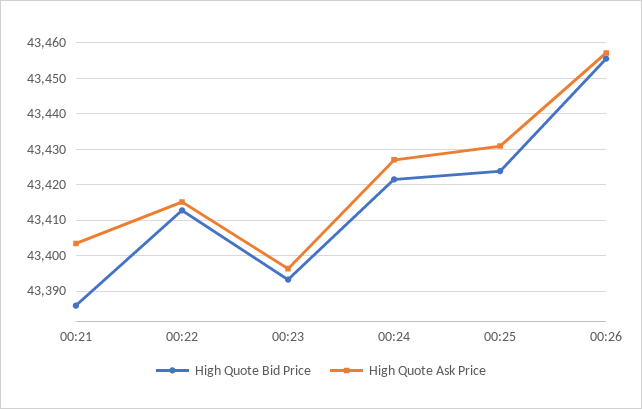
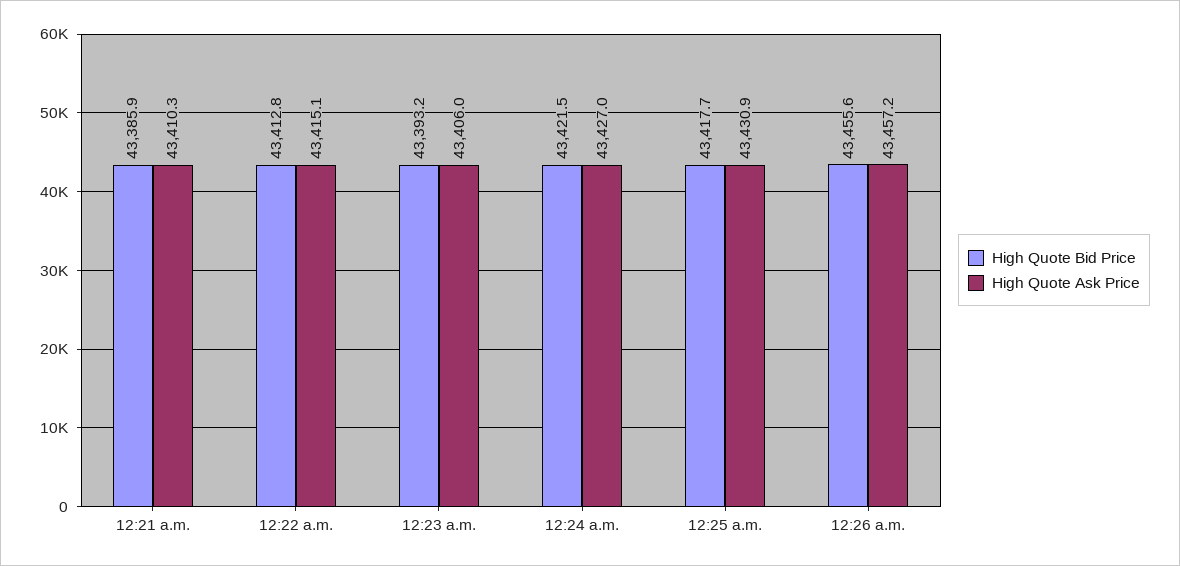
  {
    "High Quote Bid Price": {
      "00:21": 43385.9,
      "00:22": 43412.8,
      "00:23": 43393.2,
      "00:24": 43421.5,
-     "00:25": 43424,
+     "00:25": 43417.7,
      "00:26": 43455.6
    },
    "High Quote Ask Price": {
-     "00:21": 43404,
+     "00:21": 43410.3,
      "00:22": 43415.1,
-     "00:23": 43396,
+     "00:23": 43406,
      "00:24": 43427,
      "00:25": 43430.9,
      "00:26": 43457.2
    }
  }

